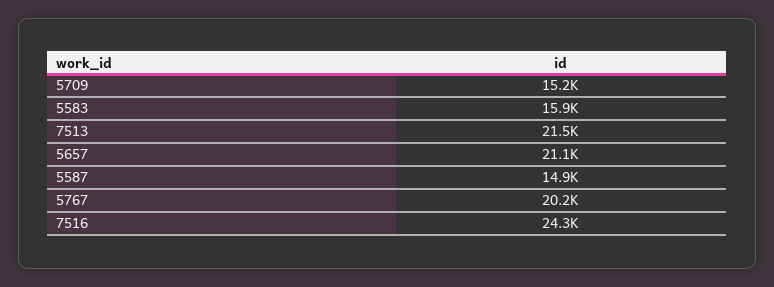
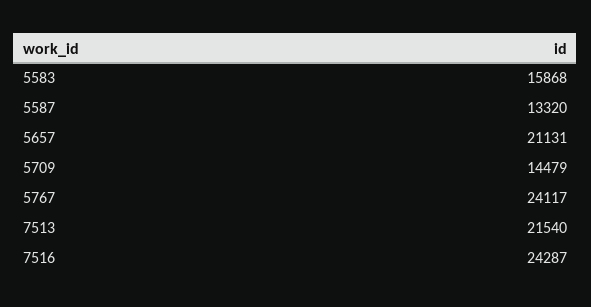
  {
-   "5709": 15200,
+   "5709": 14479,
    "5583": 15868,
    "7513": 21540,
    "5657": 21131,
-   "5587": 14900,
+   "5587": 13320,
-   "5767": 20200,
+   "5767": 24117,
    "7516": 24287
  }

